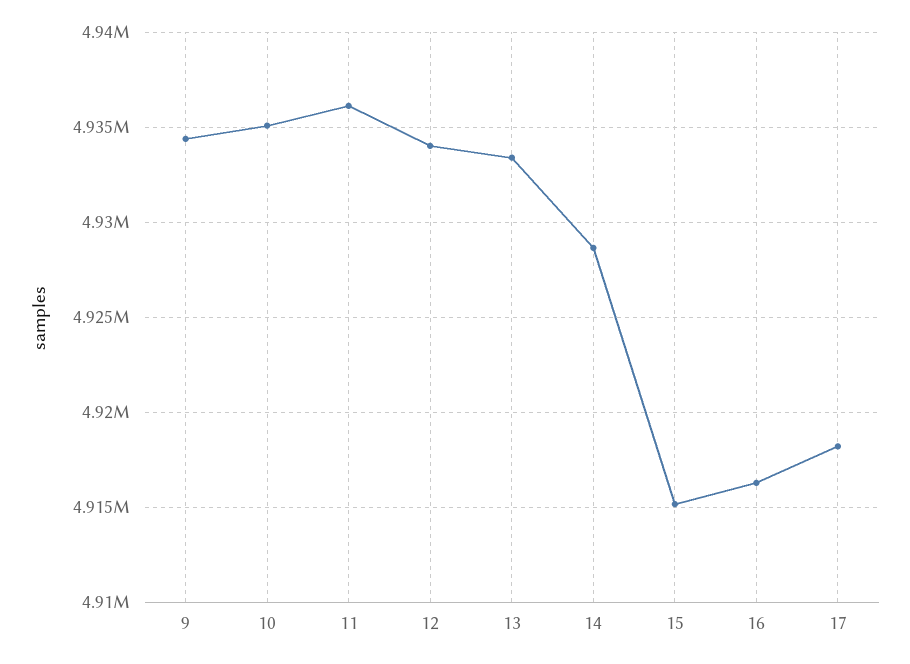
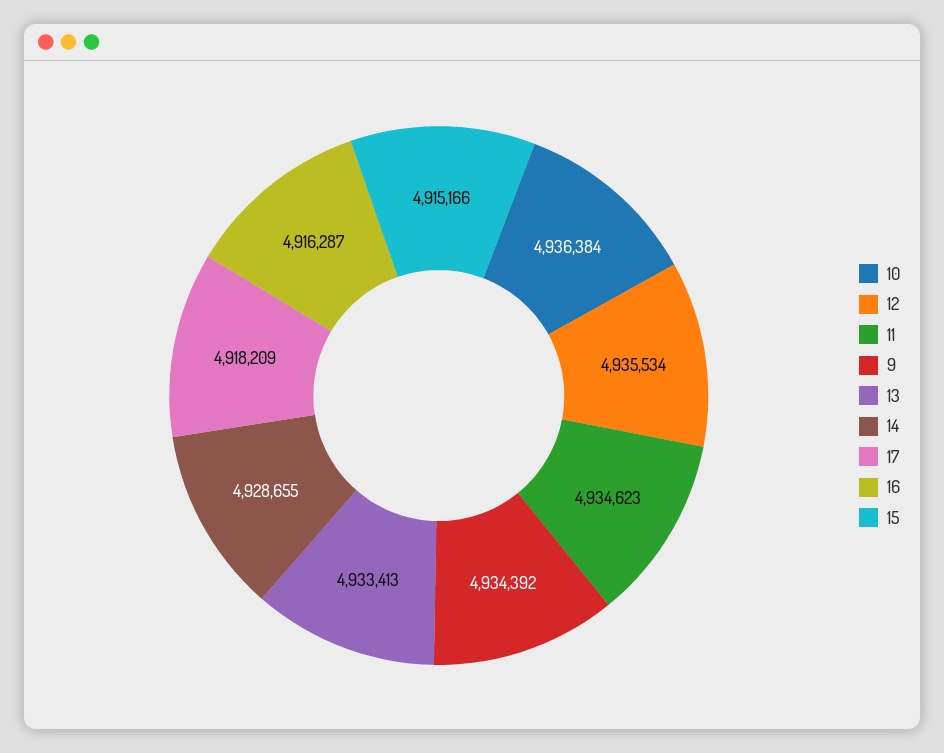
  {
    "9": 4934392,
-   "10": 4935000,
+   "10": 4936384,
-   "11": 4936000,
+   "11": 4934623,
-   "12": 4934000,
+   "12": 4935534,
    "13": 4933413,
    "14": 4928655,
    "15": 4915166,
    "16": 4916287,
    "17": 4918209
  }

